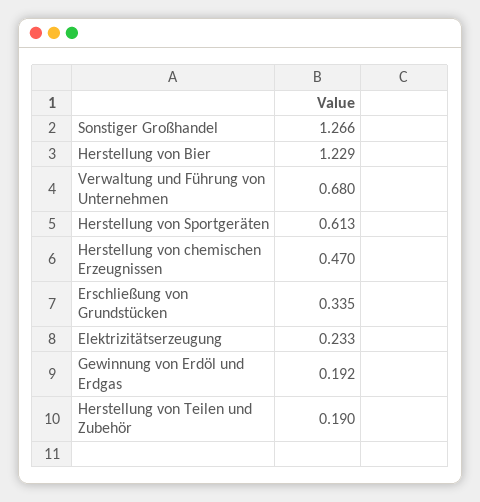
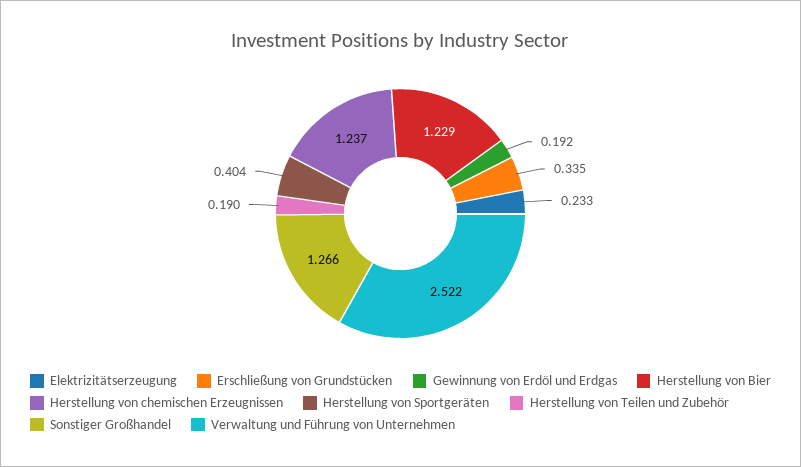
  {
    "Sonstiger Großhandel": 1.266,
    "Herstellung von Bier": 1.229,
-   "Verwaltung und Führung von Unternehmen": 0.68,
+   "Verwaltung und Führung von Unternehmen": 2.522,
-   "Herstellung von Sportgeräten": 0.613,
+   "Herstellung von Sportgeräten": 0.404,
-   "Herstellung von chemischen Erzeugnissen": 0.47,
+   "Herstellung von chemischen Erzeugnissen": 1.237,
    "Erschließung von Grundstücken": 0.335,
    "Elektrizitätserzeugung": 0.233,
    "Gewinnung von Erdöl und Erdgas": 0.192,
    "Herstellung von Teilen und Zubehör": 0.19
  }

